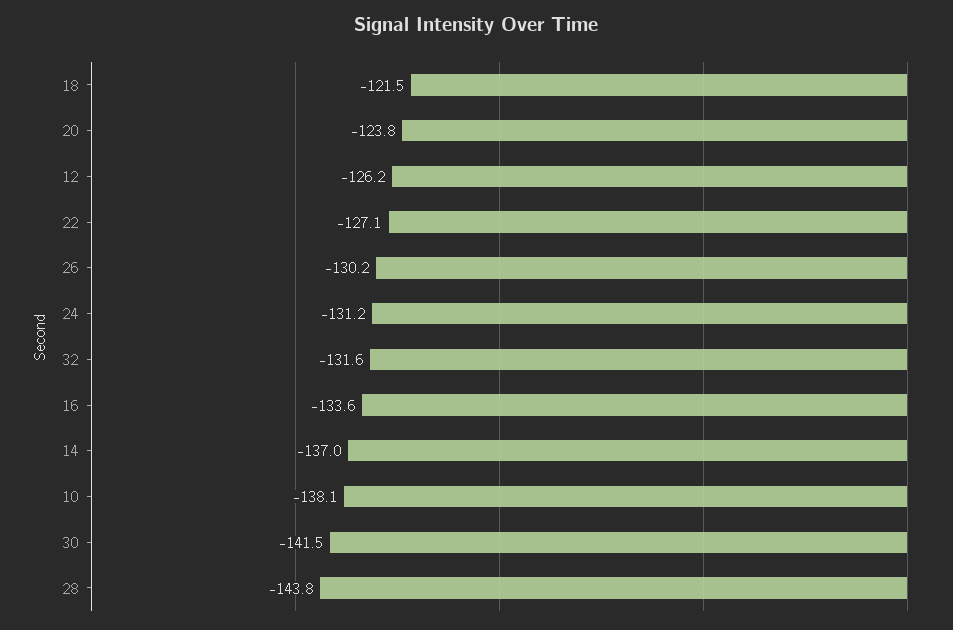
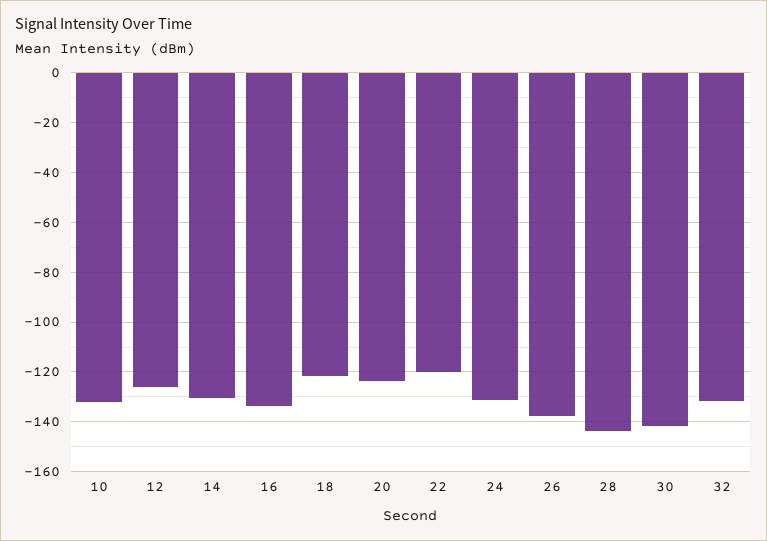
  {
    "18": -121.5,
    "20": -123.8,
    "12": -126.2,
-   "22": -127.1,
+   "22": -120,
-   "26": -130.2,
+   "26": -137.5,
    "24": -131.2,
    "32": -131.6,
    "16": -133.6,
-   "14": -137,
+   "14": -130,
-   "10": -138.1,
+   "10": -132.5,
    "30": -141.5,
    "28": -143.8
  }

